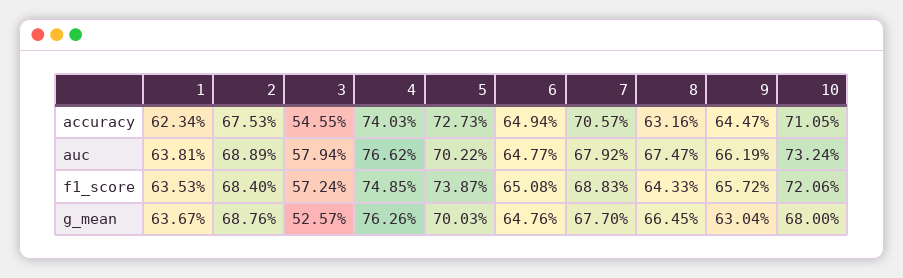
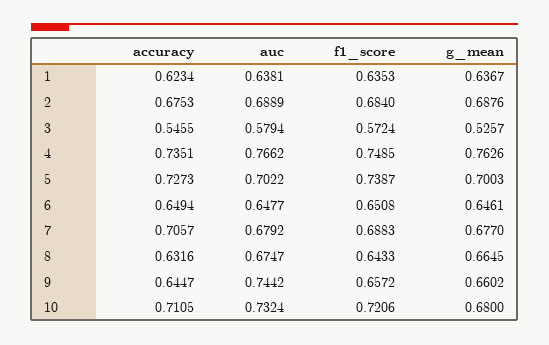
  {
    "1": {
      "accuracy": 0.6234,
      "auc": 0.6381,
      "f1_score": 0.6353,
      "g_mean": 0.6367
    },
    "2": {
      "accuracy": 0.6753,
      "auc": 0.6889,
      "f1_score": 0.684,
      "g_mean": 0.6876
    },
    "3": {
      "accuracy": 0.5455,
      "auc": 0.5794,
      "f1_score": 0.5724,
      "g_mean": 0.5257
    },
    "4": {
-     "accuracy": 0.7403,
+     "accuracy": 0.7351,
      "auc": 0.7662,
      "f1_score": 0.7485,
      "g_mean": 0.7626
    },
    "5": {
      "accuracy": 0.7273,
      "auc": 0.7022,
      "f1_score": 0.7387,
      "g_mean": 0.7003
    },
    "6": {
      "accuracy": 0.6494,
      "auc": 0.6477,
      "f1_score": 0.6508,
-     "g_mean": 0.6476
+     "g_mean": 0.6461
    },
    "7": {
      "accuracy": 0.7057,
      "auc": 0.6792,
      "f1_score": 0.6883,
      "g_mean": 0.677
    },
    "8": {
      "accuracy": 0.6316,
      "auc": 0.6747,
      "f1_score": 0.6433,
      "g_mean": 0.6645
    },
    "9": {
      "accuracy": 0.6447,
-     "auc": 0.6619,
+     "auc": 0.7442,
      "f1_score": 0.6572,
-     "g_mean": 0.6304
+     "g_mean": 0.6602
    },
    "10": {
      "accuracy": 0.7105,
      "auc": 0.7324,
      "f1_score": 0.7206,
      "g_mean": 0.68
    }
  }

